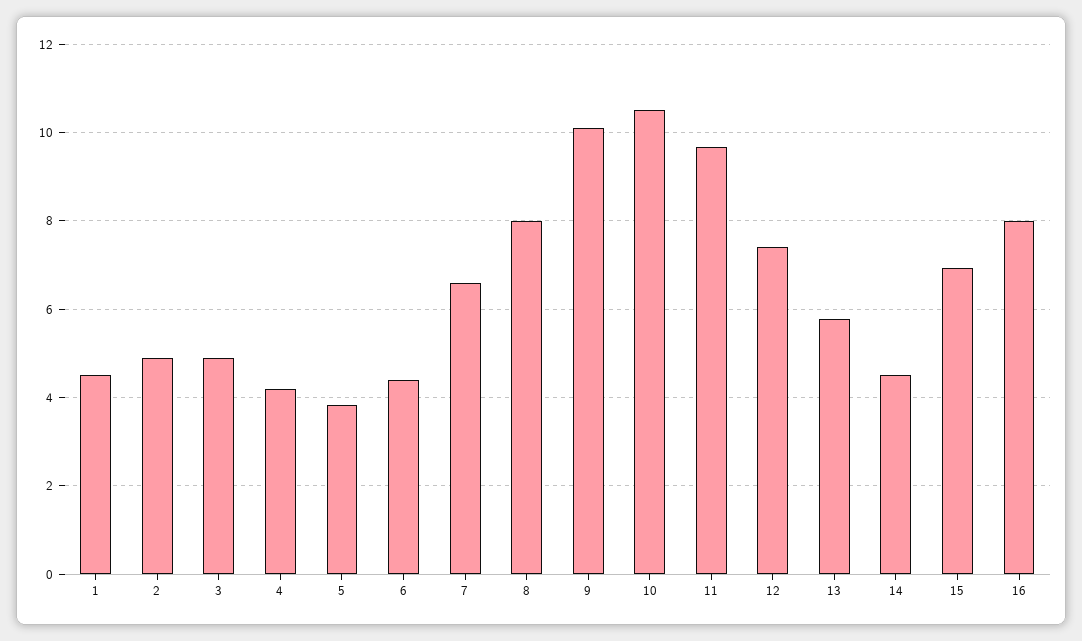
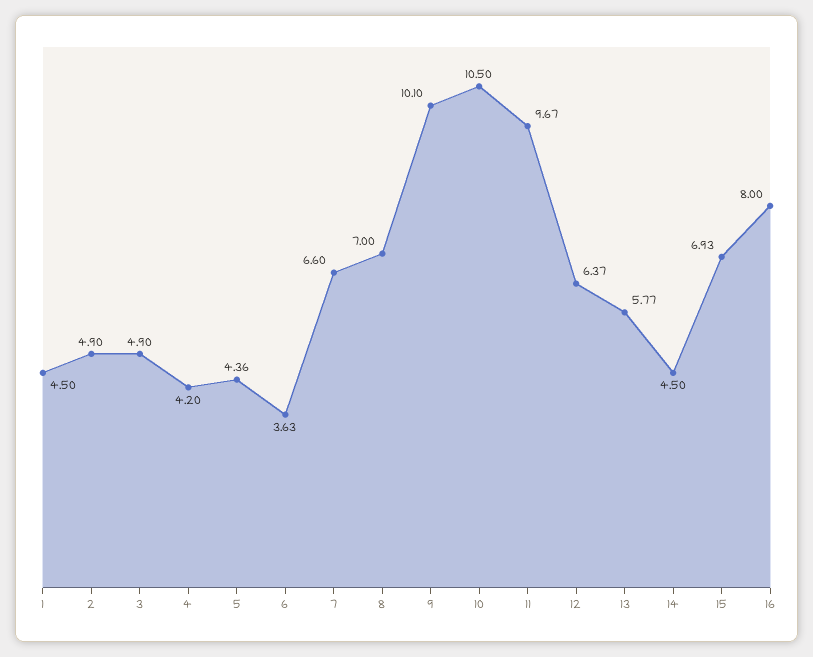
  {
    "1": 4.5,
    "2": 4.9,
    "3": 4.9,
    "4": 4.2,
-   "5": 3.8,
+   "5": 4.36,
-   "6": 4.4,
+   "6": 3.63,
    "7": 6.6,
-   "8": 8,
+   "8": 7,
    "9": 10.1,
    "10": 10.5,
    "11": 9.67,
-   "12": 7.4,
+   "12": 6.37,
    "13": 5.77,
    "14": 4.5,
    "15": 6.93,
    "16": 8
  }

